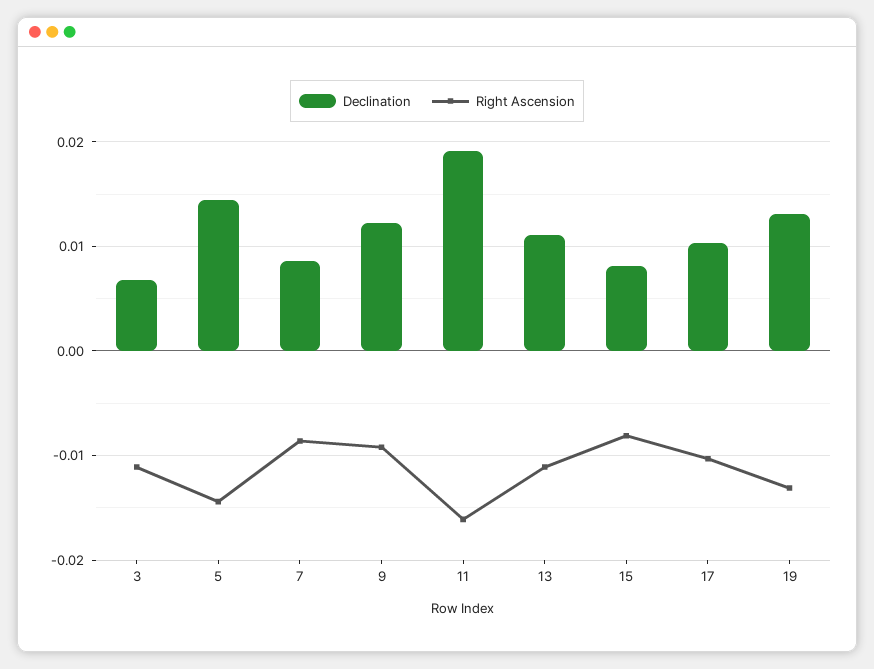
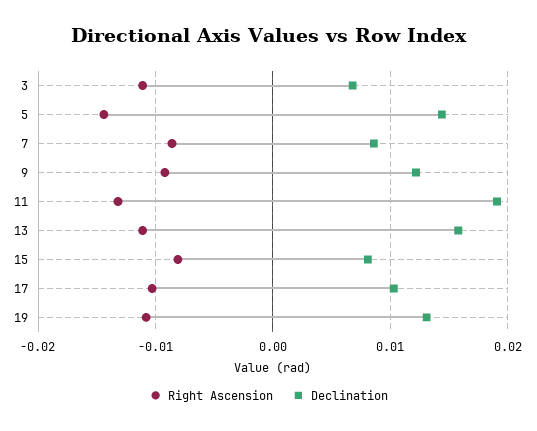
  {
    "Declination": {
      "3": 0.007,
      "5": 0.014,
      "7": 0.009,
      "9": 0.012,
      "11": 0.019,
-     "13": 0.011,
+     "13": 0.016,
      "15": 0.008,
      "17": 0.01,
      "19": 0.013
    },
    "Right Ascension": {
      "3": -0.011,
      "5": -0.014,
      "7": -0.009,
      "9": -0.009,
-     "11": -0.016,
+     "11": -0.013,
      "13": -0.011,
      "15": -0.008,
      "17": -0.01,
-     "19": -0.013
+     "19": -0.011
    }
  }

